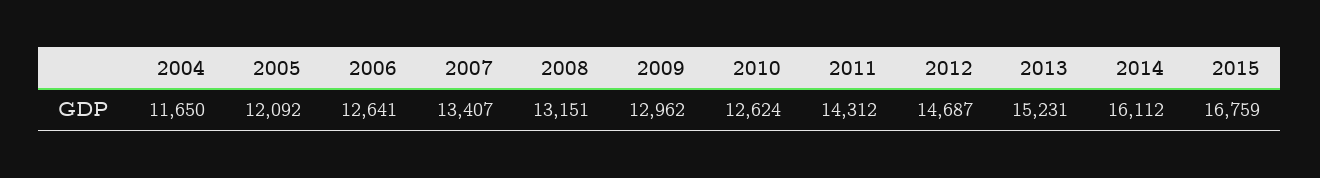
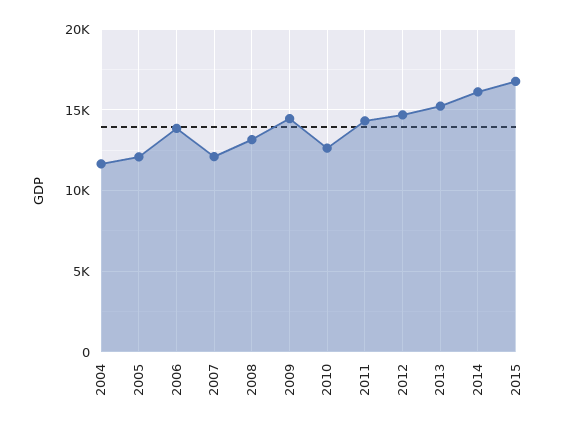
  {
    "2004": 11650,
    "2005": 12092,
-   "2006": 12641,
+   "2006": 14000,
-   "2007": 13407,
+   "2007": 12000,
    "2008": 13151,
-   "2009": 12962,
+   "2009": 14500,
    "2010": 12624,
    "2011": 14312,
    "2012": 14687,
    "2013": 15231,
    "2014": 16112,
    "2015": 16759
  }

